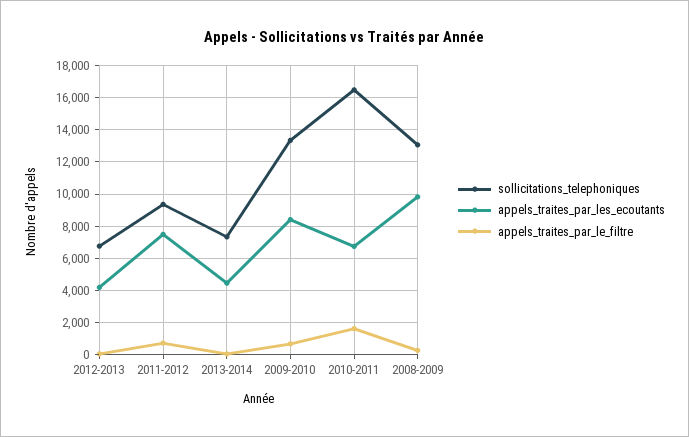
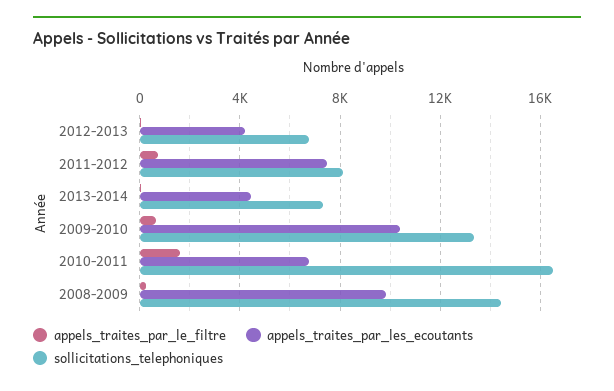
  {
    "sollicitations_telephoniques": {
      "2012-2013": 7000,
-     "2011-2012": 9500,
+     "2011-2012": 8000,
      "2013-2014": 7500,
      "2009-2010": 13500,
      "2010-2011": 16500,
-     "2008-2009": 13000
+     "2008-2009": 14500
    },
    "appels_traites_par_les_ecoutants": {
      "2012-2013": 4000,
      "2011-2012": 7500,
      "2013-2014": 4500,
-     "2009-2010": 8500,
+     "2009-2010": 10500,
      "2010-2011": 6500,
      "2008-2009": 10000
    },
    "appels_traites_par_le_filtre": {
      "2012-2013": 0,
      "2011-2012": 500,
      "2013-2014": 0,
      "2009-2010": 500,
      "2010-2011": 1500,
      "2008-2009": 500
    }
  }

